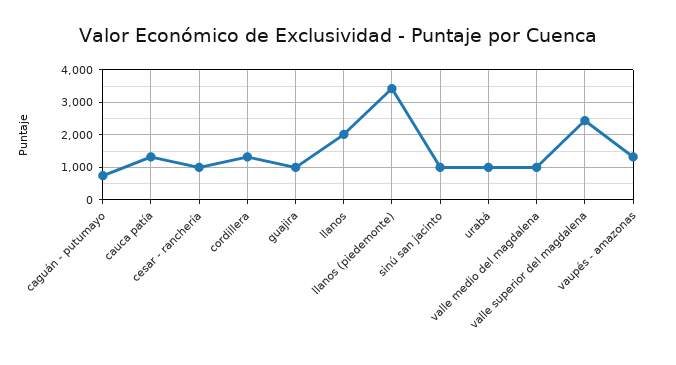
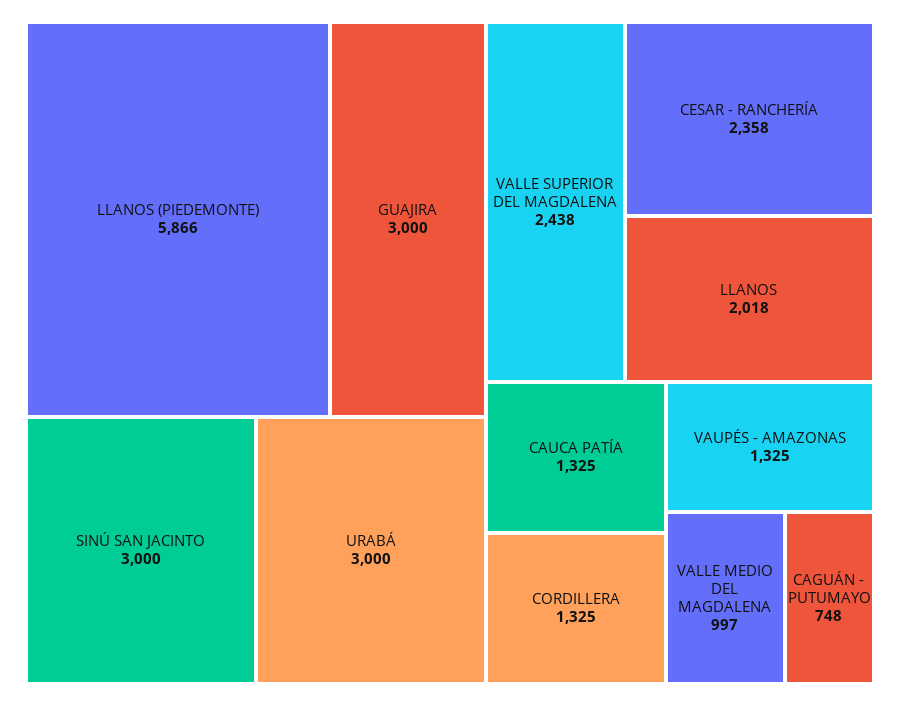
  {
    "caguán - putumayo": 748,
    "cauca patía": 1325,
-   "cesar - ranchería": 1000,
+   "cesar - ranchería": 2358,
    "cordillera": 1325,
-   "guajira": 1000,
+   "guajira": 3000,
    "llanos": 2018,
-   "llanos (piedemonte)": 3400,
+   "llanos (piedemonte)": 5866,
-   "sinú san jacinto": 1000,
+   "sinú san jacinto": 3000,
-   "urabá": 1000,
+   "urabá": 3000,
    "valle medio del magdalena": 997,
    "valle superior del magdalena": 2438,
    "vaupés - amazonas": 1325
  }

